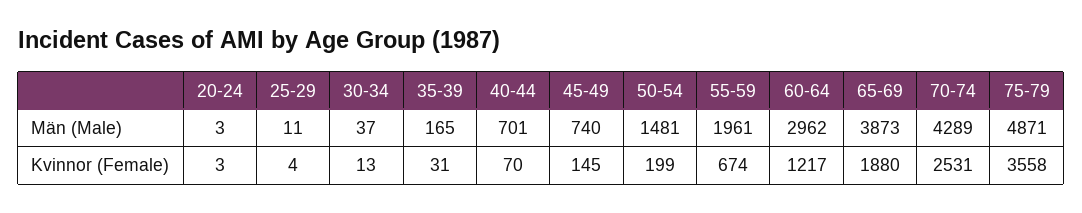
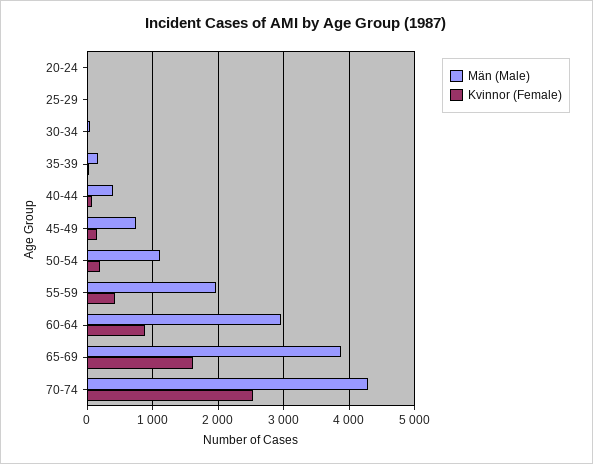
  {
    "Män (Male)": {
      "20-24": 3,
      "25-29": 11,
      "30-34": 37,
      "35-39": 165,
-     "40-44": 701,
+     "40-44": 400,
      "45-49": 740,
-     "50-54": 1481,
+     "50-54": 1100,
      "55-59": 1961,
      "60-64": 2962,
      "65-69": 3873,
-     "70-74": 4289,
+     "70-74": 4289
-     "75-79": 4871
    },
    "Kvinnor (Female)": {
      "20-24": 3,
      "25-29": 4,
      "30-34": 13,
      "35-39": 31,
      "40-44": 70,
      "45-49": 145,
      "50-54": 199,
-     "55-59": 674,
+     "55-59": 400,
-     "60-64": 1217,
+     "60-64": 900,
-     "65-69": 1880,
+     "65-69": 1600,
-     "70-74": 2531,
+     "70-74": 2531
-     "75-79": 3558
    }
  }

